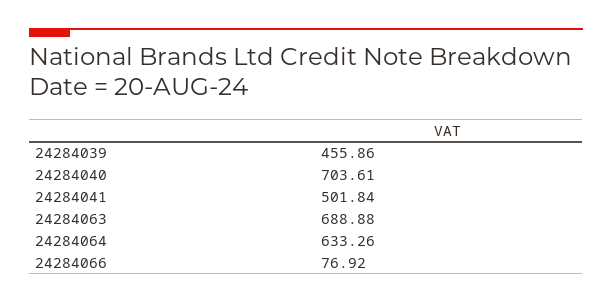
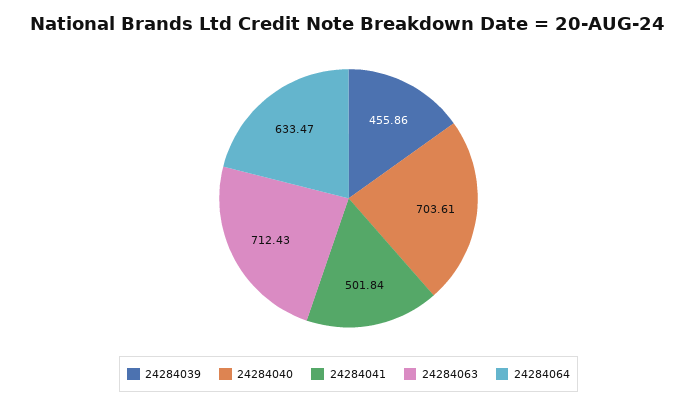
  {
    "24284039": 455.86,
    "24284040": 703.61,
    "24284041": 501.84,
-   "24284063": 688.88,
+   "24284063": 712.43,
-   "24284064": 633.26,
+   "24284064": 633.47
-   "24284066": 76.92
  }

